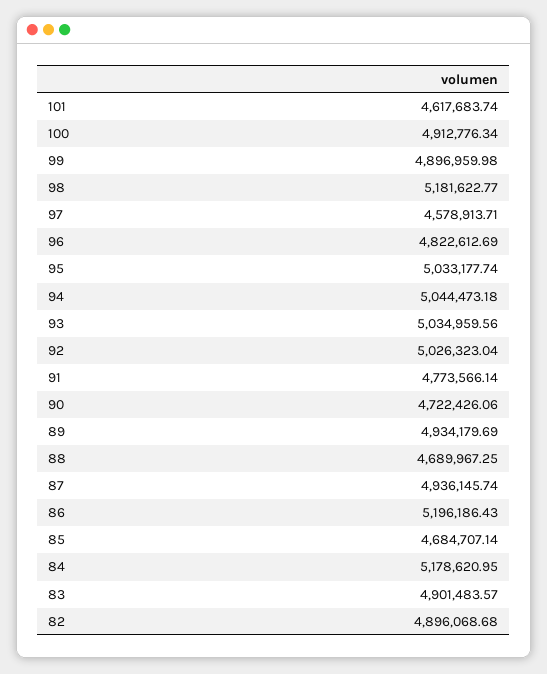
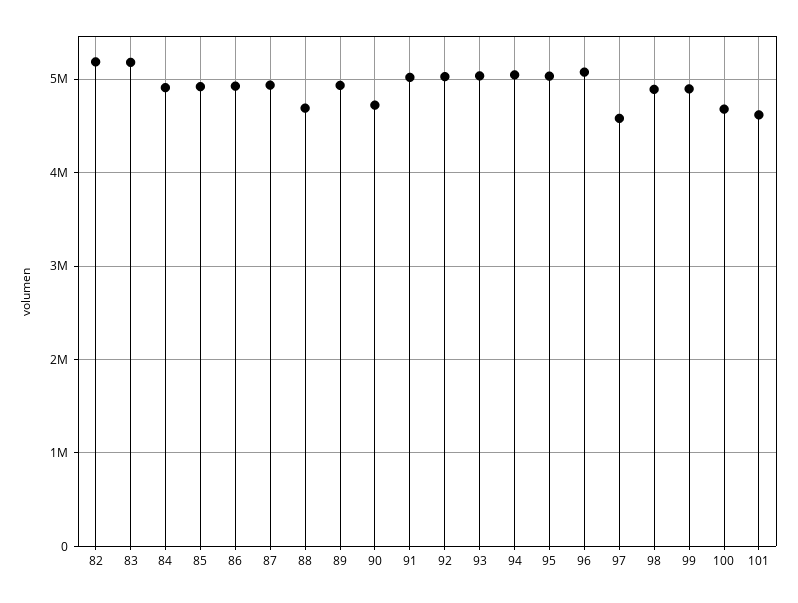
  {
    "101": 4617683.74,
-   "100": 4912776.34,
+   "100": 4700000,
    "99": 4896959.98,
-   "98": 5181622.77,
+   "98": 4900000,
    "97": 4578913.71,
-   "96": 4822612.69,
+   "96": 5100000,
    "95": 5033177.74,
    "94": 5044473.18,
    "93": 5034959.56,
    "92": 5026323.04,
-   "91": 4773566.14,
+   "91": 5000000,
    "90": 4722426.06,
    "89": 4934179.69,
    "88": 4689967.25,
    "87": 4936145.74,
-   "86": 5196186.43,
+   "86": 4900000,
-   "85": 4684707.14,
+   "85": 4900000,
-   "84": 5178620.95,
+   "84": 4900000,
-   "83": 4901483.57,
+   "83": 5200000,
-   "82": 4896068.68
+   "82": 5200000
  }

